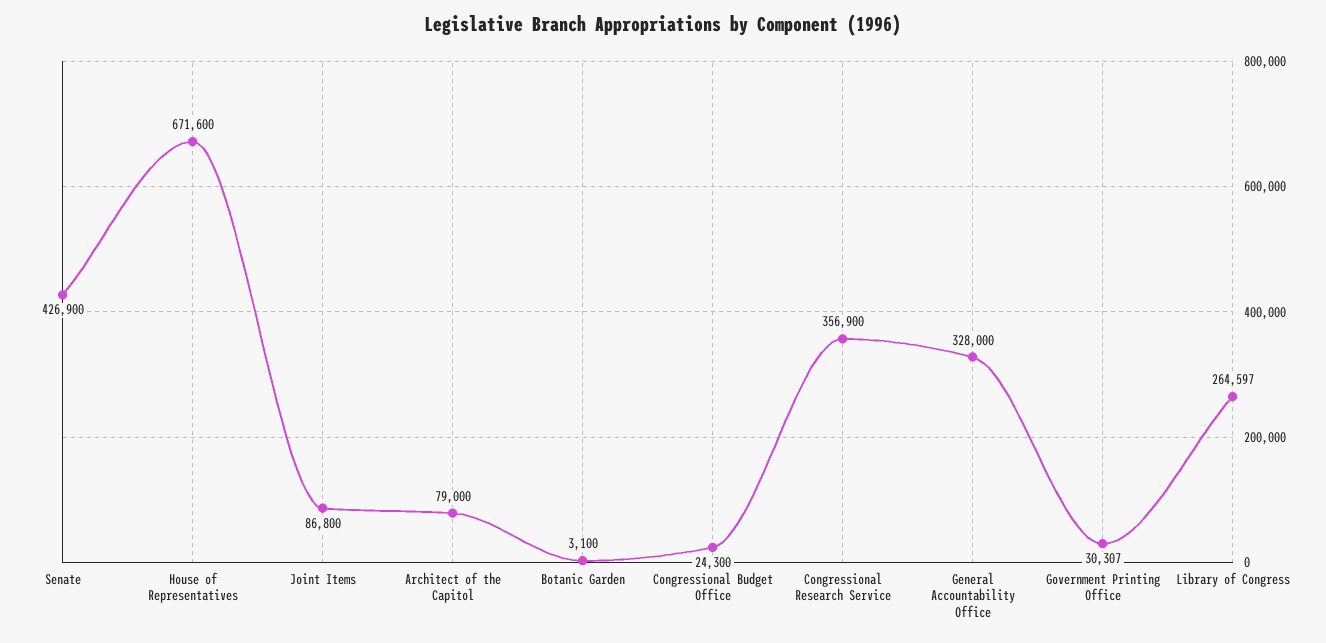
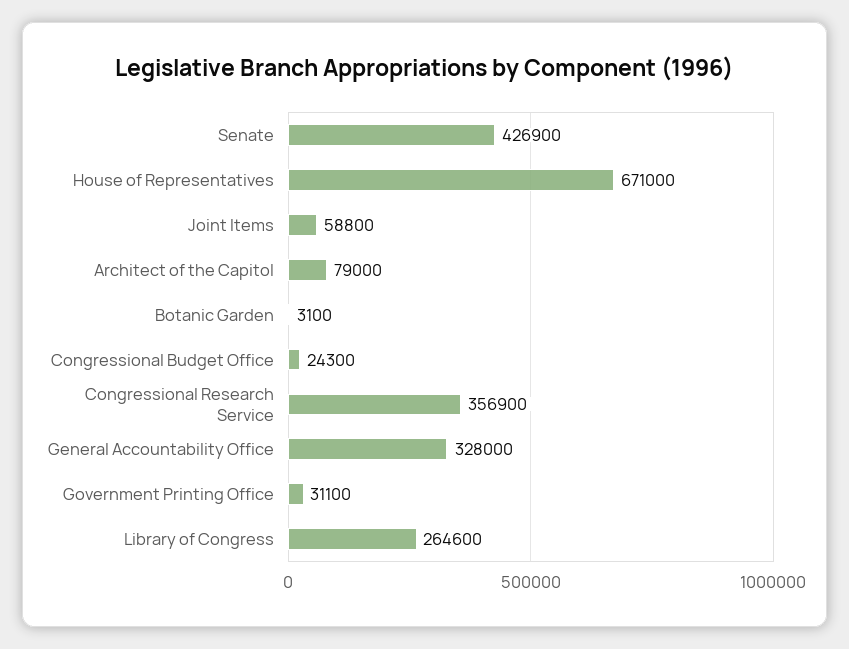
  {
    "Senate": 426900,
-   "House of Representatives": 671600,
+   "House of Representatives": 671000,
-   "Joint Items": 86800,
+   "Joint Items": 58800,
    "Architect of the Capitol": 79000,
    "Botanic Garden": 3100,
    "Congressional Budget Office": 24300,
    "Congressional Research Service": 356900,
    "General Accountability Office": 328000,
-   "Government Printing Office": 30307,
+   "Government Printing Office": 31100,
-   "Library of Congress": 264597
+   "Library of Congress": 264600
  }

